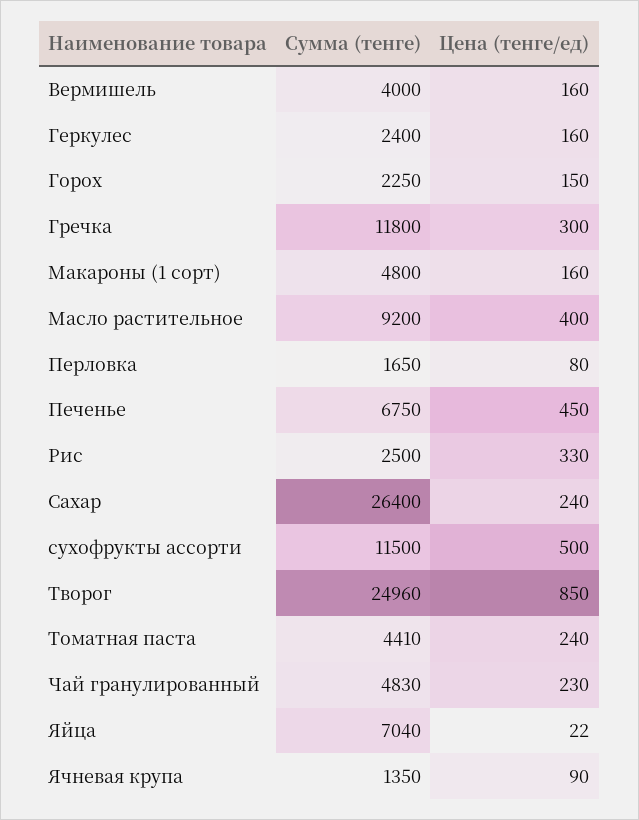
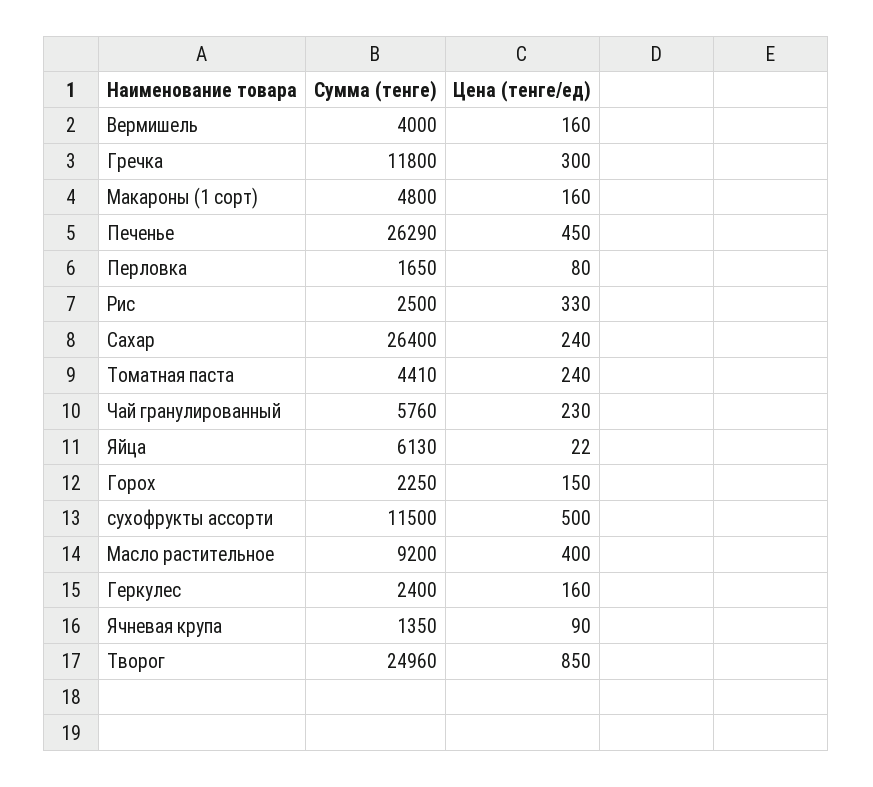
  {
    "Сумма (тенге)": {
      "Вермишель": 4000,
      "Геркулес": 2400,
      "Горох": 2250,
      "Гречка": 11800,
      "Макароны (1 сорт)": 4800,
      "Масло растительное": 9200,
      "Перловка": 1650,
-     "Печенье": 6750,
+     "Печенье": 26290,
      "Рис": 2500,
      "Сахар": 26400,
      "сухофрукты ассорти": 11500,
      "Творог": 24960,
      "Томатная паста": 4410,
-     "Чай гранулированный": 4830,
+     "Чай гранулированный": 5760,
-     "Яйца": 7040,
+     "Яйца": 6130,
      "Ячневая крупа": 1350
    },
    "Цена (тенге/ед)": {
      "Вермишель": 160,
      "Геркулес": 160,
      "Горох": 150,
      "Гречка": 300,
      "Макароны (1 сорт)": 160,
      "Масло растительное": 400,
      "Перловка": 80,
      "Печенье": 450,
      "Рис": 330,
      "Сахар": 240,
      "сухофрукты ассорти": 500,
      "Творог": 850,
      "Томатная паста": 240,
      "Чай гранулированный": 230,
      "Яйца": 22,
      "Ячневая крупа": 90
    }
  }

